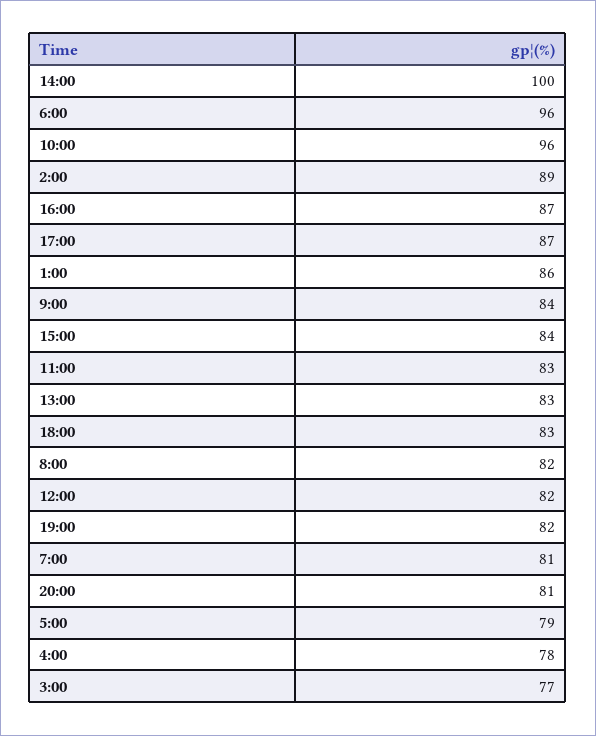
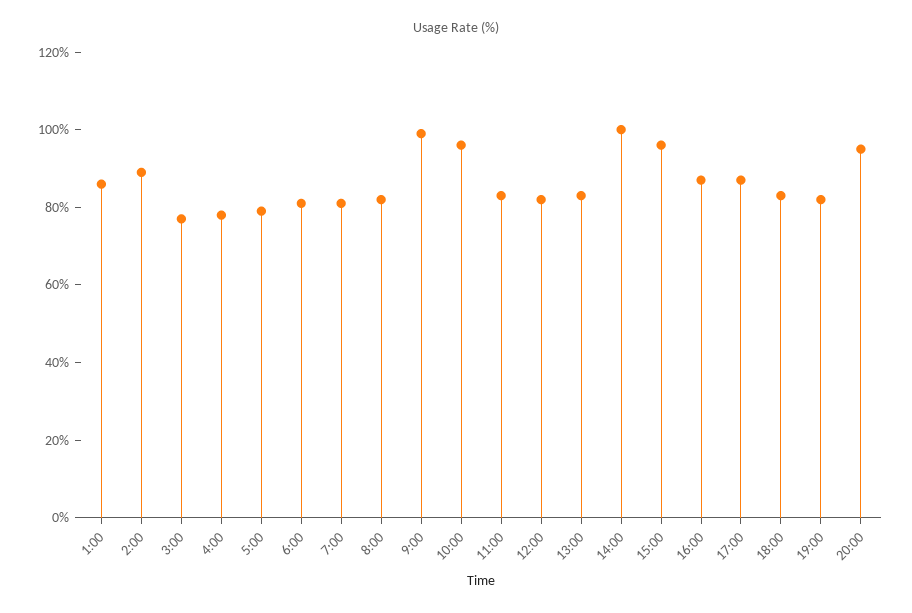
  {
    "14:00": 100,
-   "6:00": 96,
+   "6:00": 80,
    "10:00": 96,
    "2:00": 89,
    "16:00": 87,
    "17:00": 87,
    "1:00": 86,
-   "9:00": 84,
+   "9:00": 100,
-   "15:00": 84,
+   "15:00": 95,
    "11:00": 83,
    "13:00": 83,
    "18:00": 83,
    "8:00": 82,
    "12:00": 82,
    "19:00": 82,
    "7:00": 81,
-   "20:00": 81,
+   "20:00": 95,
    "5:00": 79,
    "4:00": 78,
    "3:00": 77
  }

